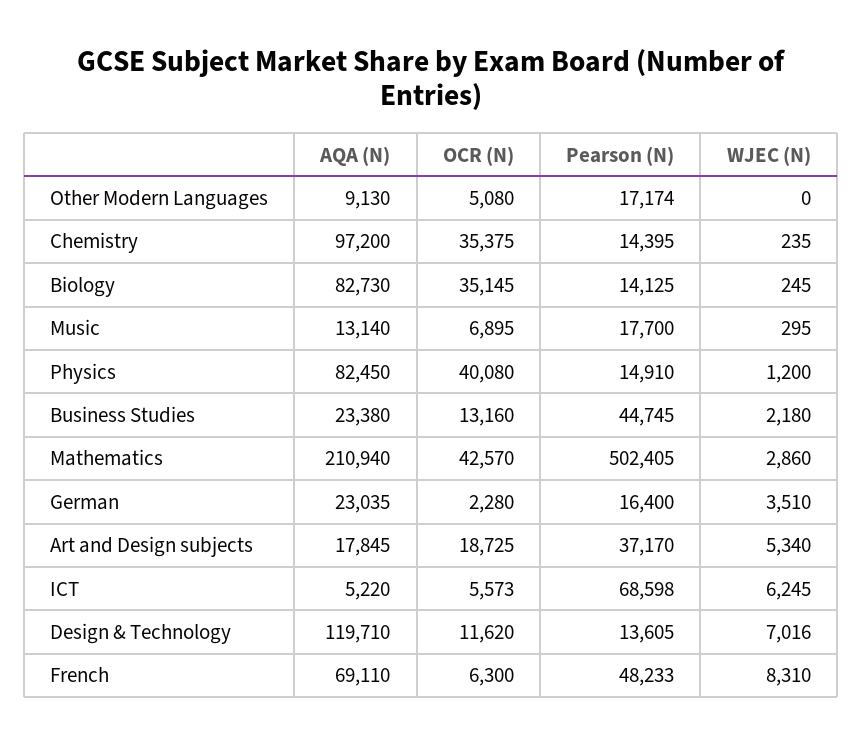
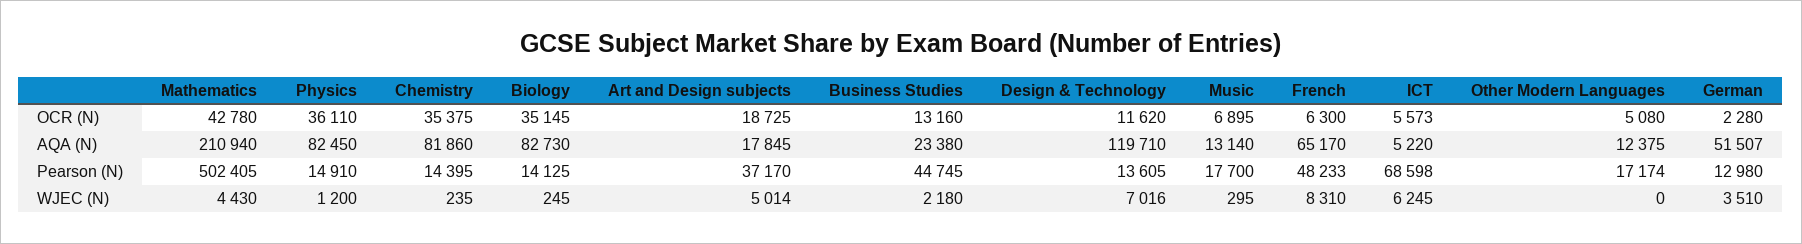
  {
    "AQA (N)": {
-     "Other Modern Languages": 9130,
+     "Other Modern Languages": 12375,
-     "Chemistry": 97200,
+     "Chemistry": 81860,
      "Biology": 82730,
      "Music": 13140,
      "Physics": 82450,
      "Business Studies": 23380,
      "Mathematics": 210940,
-     "German": 23035,
+     "German": 51507,
      "Art and Design subjects": 17845,
      "ICT": 5220,
      "Design & Technology": 119710,
-     "French": 69110
+     "French": 65170
    },
    "OCR (N)": {
      "Other Modern Languages": 5080,
      "Chemistry": 35375,
      "Biology": 35145,
      "Music": 6895,
-     "Physics": 40080,
+     "Physics": 36110,
      "Business Studies": 13160,
-     "Mathematics": 42570,
+     "Mathematics": 42780,
      "German": 2280,
      "Art and Design subjects": 18725,
      "ICT": 5573,
      "Design & Technology": 11620,
      "French": 6300
    },
    "Pearson (N)": {
      "Other Modern Languages": 17174,
      "Chemistry": 14395,
      "Biology": 14125,
      "Music": 17700,
      "Physics": 14910,
      "Business Studies": 44745,
      "Mathematics": 502405,
-     "German": 16400,
+     "German": 12980,
      "Art and Design subjects": 37170,
      "ICT": 68598,
      "Design & Technology": 13605,
      "French": 48233
    },
    "WJEC (N)": {
      "Other Modern Languages": 0,
      "Chemistry": 235,
      "Biology": 245,
      "Music": 295,
      "Physics": 1200,
      "Business Studies": 2180,
-     "Mathematics": 2860,
+     "Mathematics": 4430,
      "German": 3510,
-     "Art and Design subjects": 5340,
+     "Art and Design subjects": 5014,
      "ICT": 6245,
      "Design & Technology": 7016,
      "French": 8310
    }
  }

